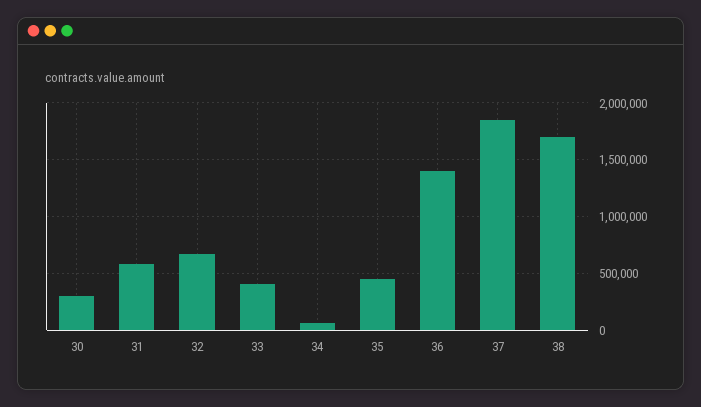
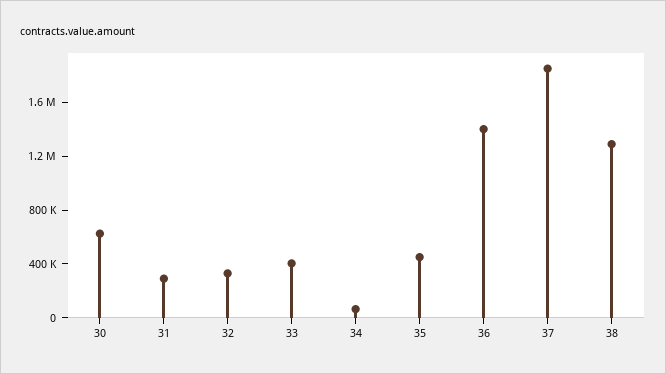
  {
-   "30": 300000,
+   "30": 600000,
-   "31": 600000,
+   "31": 300000,
-   "32": 700000,
+   "32": 300000,
    "33": 400000,
    "34": 100000,
    "35": 400000,
    "36": 1400000,
    "37": 1800000,
-   "38": 1700000
+   "38": 1300000
  }

